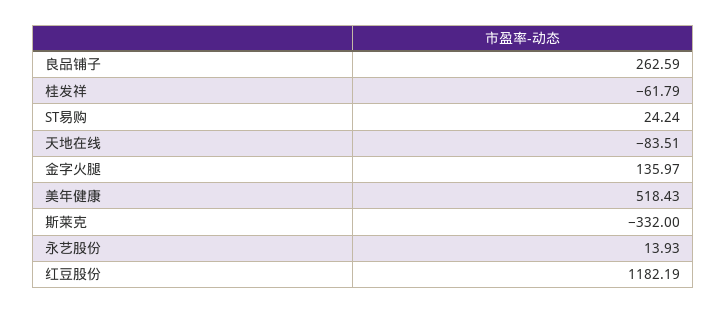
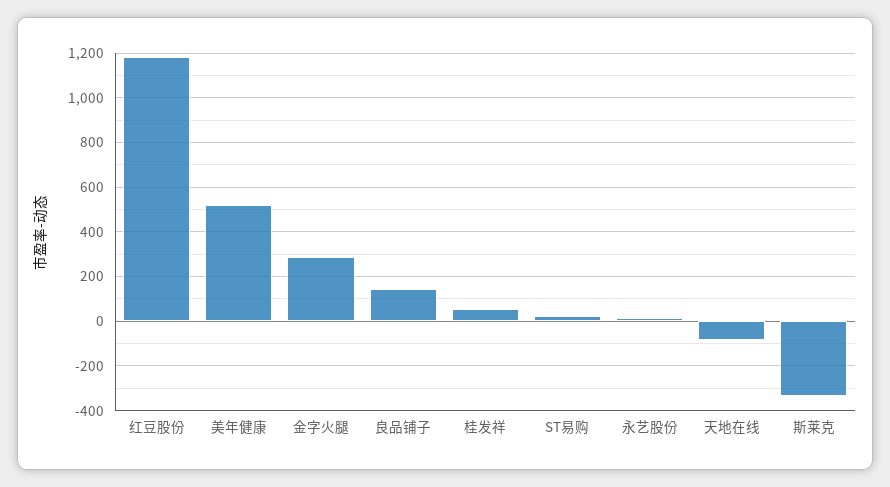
  {
-   "良品铺子": 262.59,
+   "良品铺子": 150,
-   "桂发祥": -61.79,
+   "桂发祥": 50,
    "ST易购": 24.24,
    "天地在线": -83.51,
-   "金字火腿": 135.97,
+   "金字火腿": 300,
    "美年健康": 518.43,
    "斯莱克": -332,
    "永艺股份": 13.93,
    "红豆股份": 1182.19
  }

